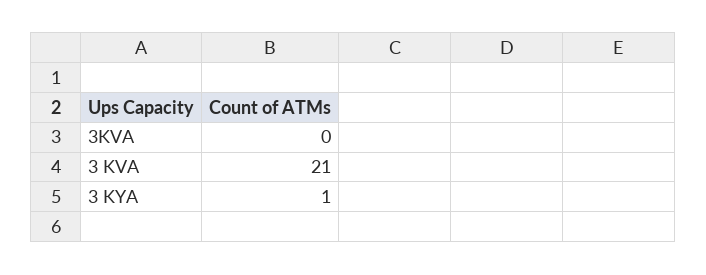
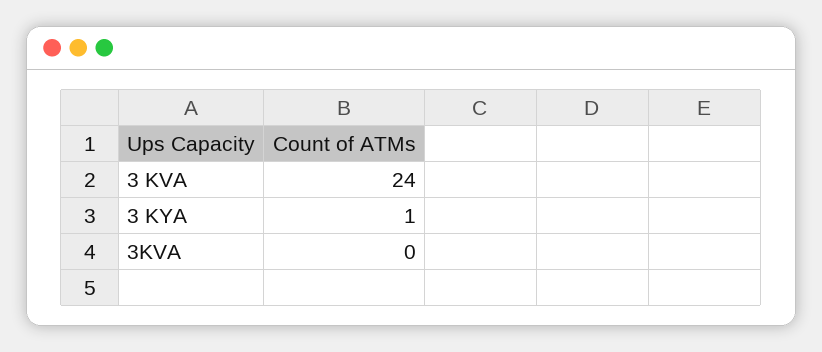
  {
    "3KVA": 0,
-   "3 KVA": 21,
+   "3 KVA": 24,
    "3 KYA": 1
  }

